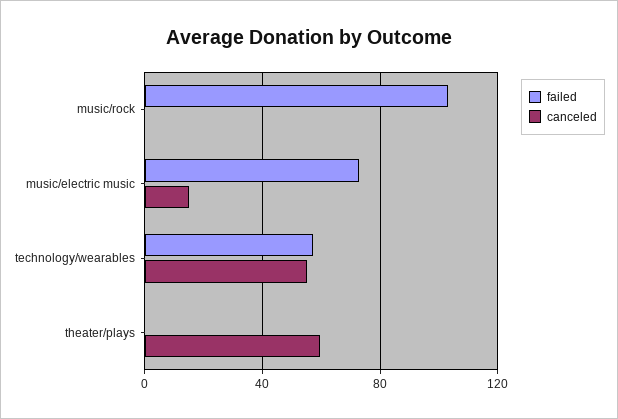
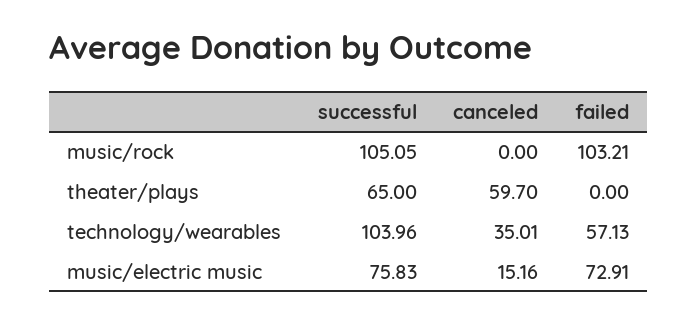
  {
    "failed": {
      "music/rock": 103.21,
      "music/electric music": 72.91,
      "technology/wearables": 57.13,
      "theater/plays": 0
    },
    "canceled": {
      "music/rock": 0,
      "music/electric music": 15.16,
-     "technology/wearables": 55,
+     "technology/wearables": 35.01,
      "theater/plays": 59.7
-   }
+   },
+   "successful": {
+     "music/rock": 105.05,
+     "theater/plays": 65,
+     "technology/wearables": 103.96,
+     "music/electric music": 75.83
+   }
  }

